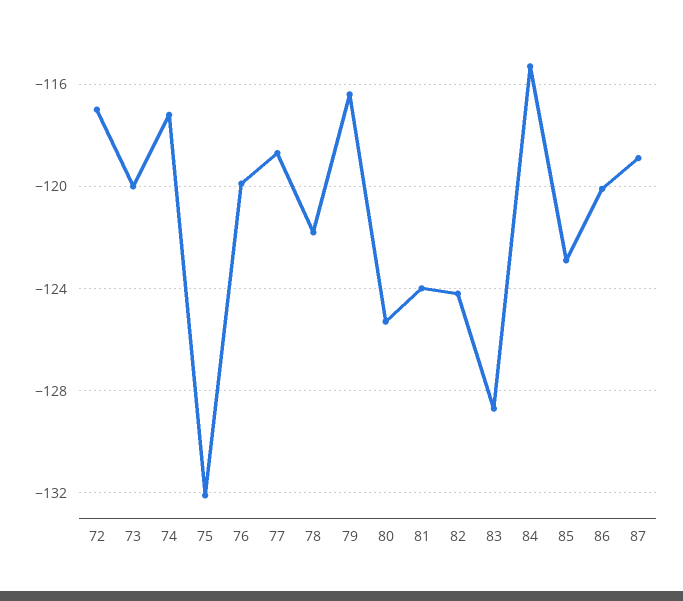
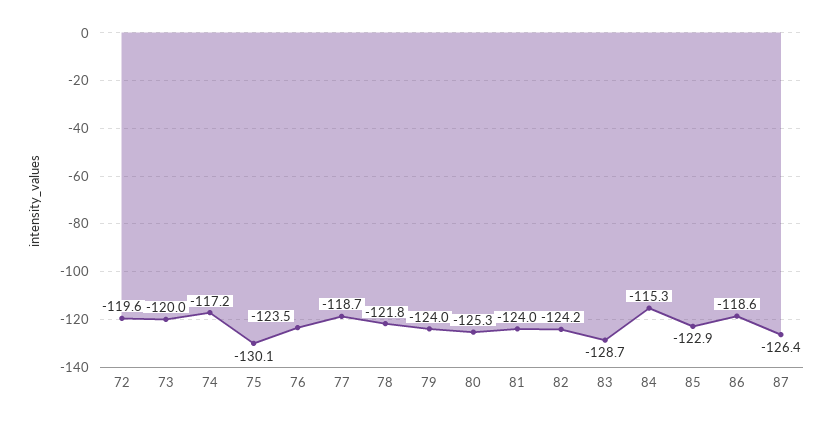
  {
-   "72": -117,
+   "72": -119.6,
    "73": -120,
    "74": -117.2,
-   "75": -132,
+   "75": -130.1,
-   "76": -120,
+   "76": -123.5,
    "77": -118.7,
    "78": -121.8,
-   "79": -116.5,
+   "79": -124,
    "80": -125.3,
    "81": -124,
    "82": -124.2,
    "83": -128.7,
    "84": -115.3,
    "85": -122.9,
-   "86": -120,
+   "86": -118.6,
-   "87": -119
+   "87": -126.4
  }

